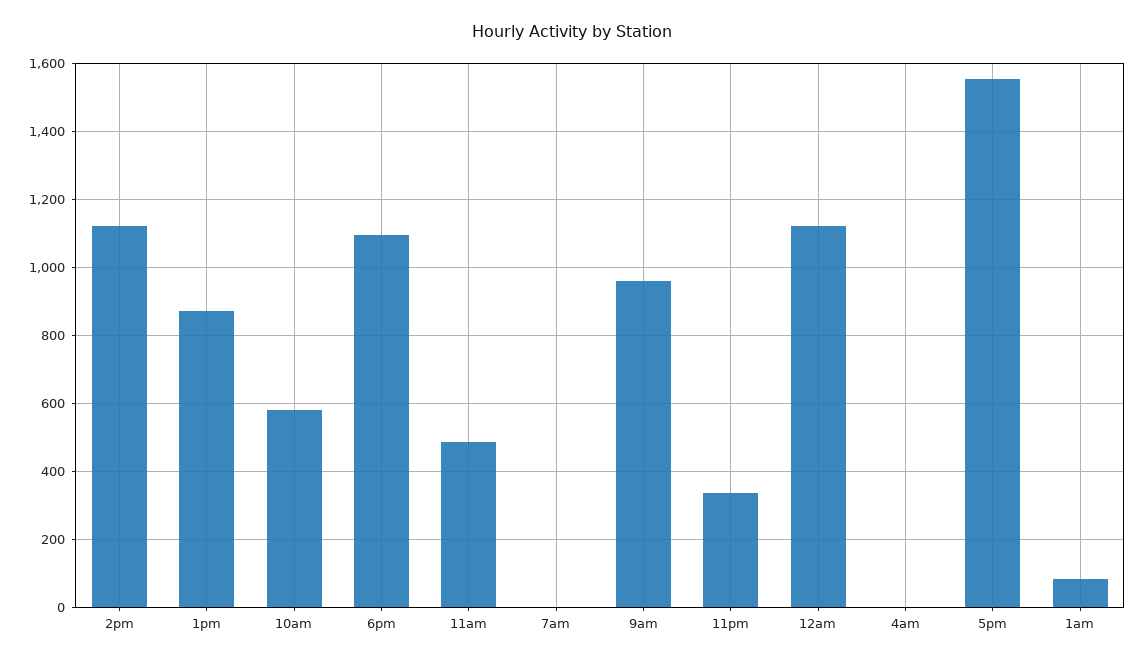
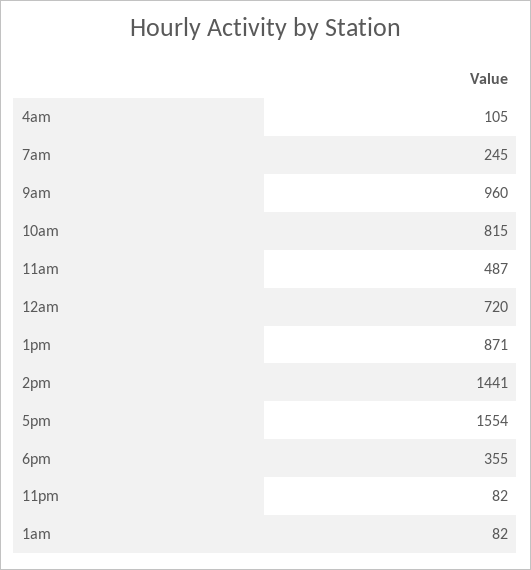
  {
-   "2pm": 1120,
+   "2pm": 1441,
    "1pm": 871,
-   "10am": 580,
+   "10am": 815,
-   "6pm": 1100,
+   "6pm": 355,
    "11am": 487,
-   "7am": 0,
+   "7am": 245,
    "9am": 960,
-   "11pm": 340,
+   "11pm": 82,
-   "12am": 1120,
+   "12am": 720,
-   "4am": 0,
+   "4am": 105,
    "5pm": 1554,
    "1am": 82
  }

